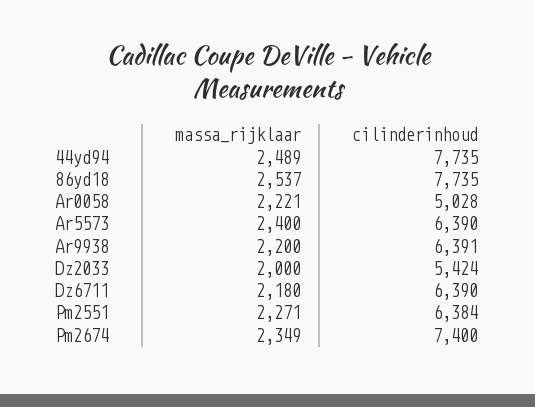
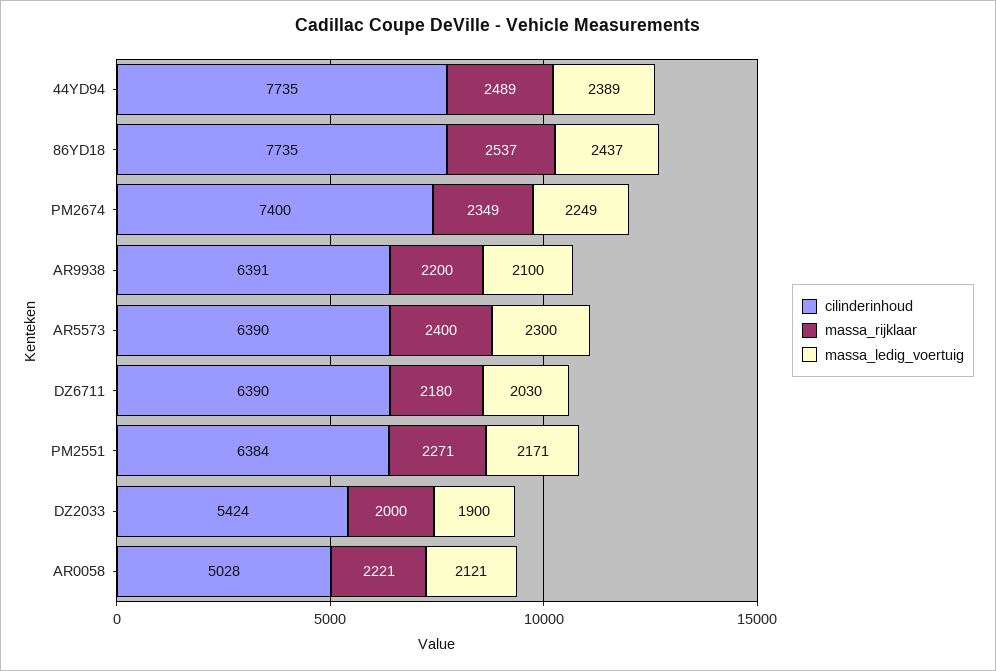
  {
    "massa_rijklaar": {
      "44yd94": 2489,
      "86yd18": 2537,
      "Ar0058": 2221,
      "Ar5573": 2400,
      "Ar9938": 2200,
      "Dz2033": 2000,
      "Dz6711": 2180,
      "Pm2551": 2271,
      "Pm2674": 2349
    },
    "cilinderinhoud": {
      "44yd94": 7735,
      "86yd18": 7735,
      "Ar0058": 5028,
      "Ar5573": 6390,
      "Ar9938": 6391,
      "Dz2033": 5424,
      "Dz6711": 6390,
      "Pm2551": 6384,
      "Pm2674": 7400
-   }
+   },
+   "massa_ledig_voertuig": {
+     "44yd94": 2389,
+     "86yd18": 2437,
+     "Pm2674": 2249,
+     "Ar9938": 2100,
+     "Ar5573": 2300,
+     "Dz6711": 2030,
+     "Pm2551": 2171,
+     "Dz2033": 1900,
+     "Ar0058": 2121
+   }
  }

